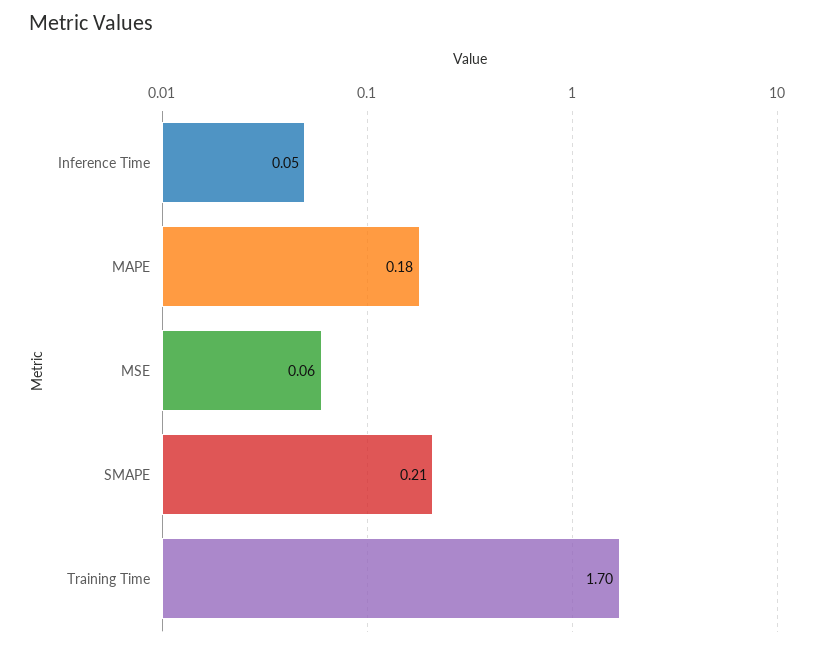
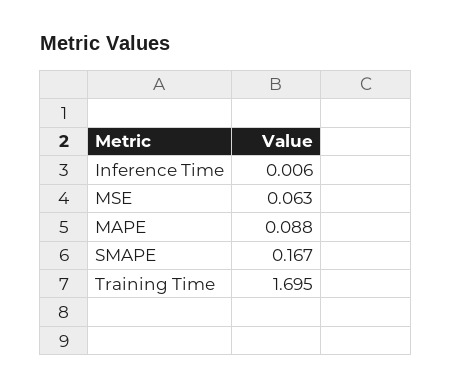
  {
-   "Inference Time": 0.05,
+   "Inference Time": 0.006,
-   "MAPE": 0.18,
+   "MAPE": 0.088,
    "MSE": 0.063,
-   "SMAPE": 0.21,
+   "SMAPE": 0.167,
    "Training Time": 1.695
  }

